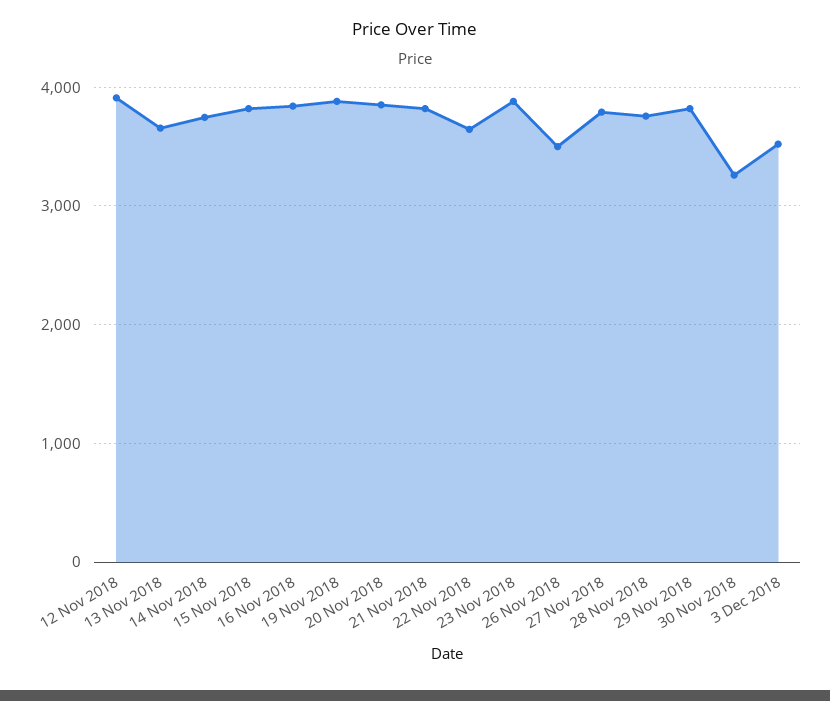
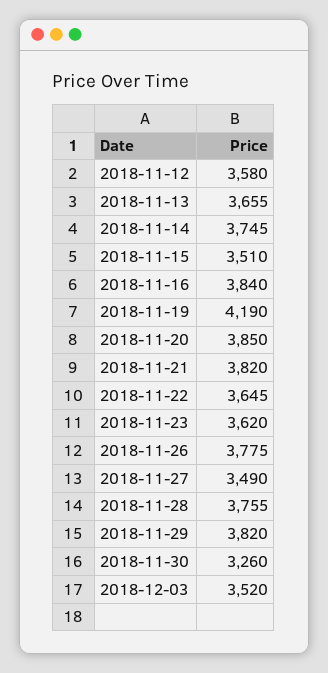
  {
-   "12 Nov 2018": 3900,
+   "12 Nov 2018": 3580,
    "13 Nov 2018": 3655,
    "14 Nov 2018": 3745,
-   "15 Nov 2018": 3800,
+   "15 Nov 2018": 3510,
    "16 Nov 2018": 3840,
-   "19 Nov 2018": 3900,
+   "19 Nov 2018": 4190,
    "20 Nov 2018": 3850,
    "21 Nov 2018": 3820,
    "22 Nov 2018": 3645,
-   "23 Nov 2018": 3900,
+   "23 Nov 2018": 3620,
-   "26 Nov 2018": 3500,
+   "26 Nov 2018": 3775,
-   "27 Nov 2018": 3800,
+   "27 Nov 2018": 3490,
    "28 Nov 2018": 3755,
    "29 Nov 2018": 3820,
    "30 Nov 2018": 3260,
    "3 Dec 2018": 3520
  }

